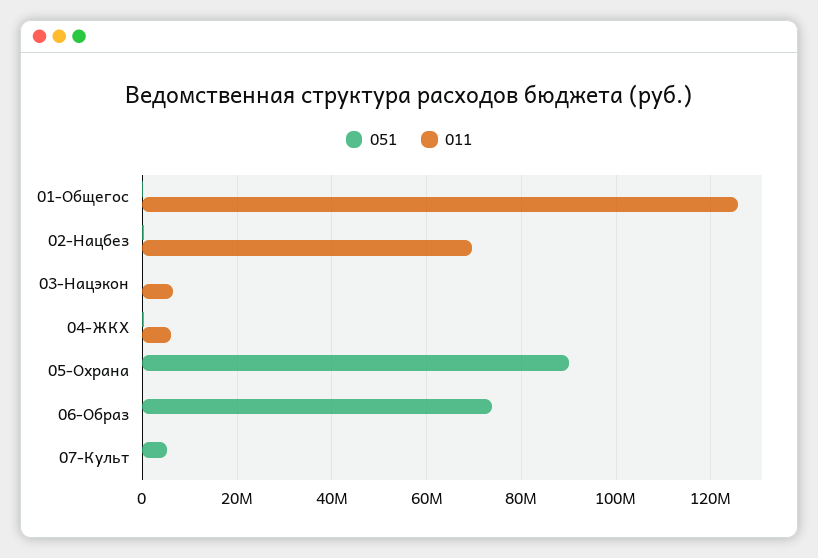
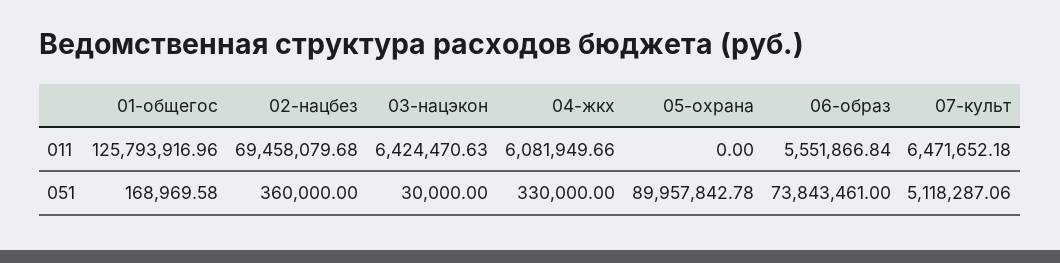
  {
    "051": {
      "01-Общегос": 168969.58,
      "02-Нацбез": 360000,
      "03-Нацэкон": 30000,
      "04-ЖКХ": 330000,
      "05-Охрана": 89957842.78,
      "06-Образ": 73843461,
      "07-Культ": 5118287.06
    },
    "011": {
      "01-Общегос": 125793916.96,
      "02-Нацбез": 69458079.68,
      "03-Нацэкон": 6424470.63,
      "04-ЖКХ": 6081949.66,
      "05-Охрана": 0,
-     "06-Образ": 0,
+     "06-Образ": 5551866.84,
-     "07-Культ": 0
+     "07-Культ": 6471652.18
    }
  }

